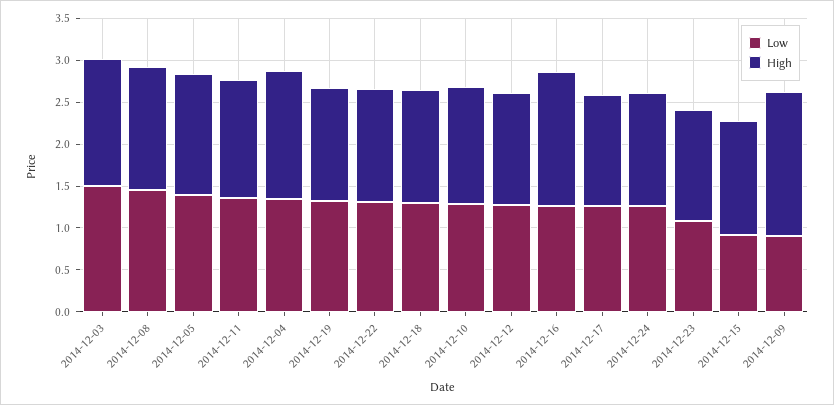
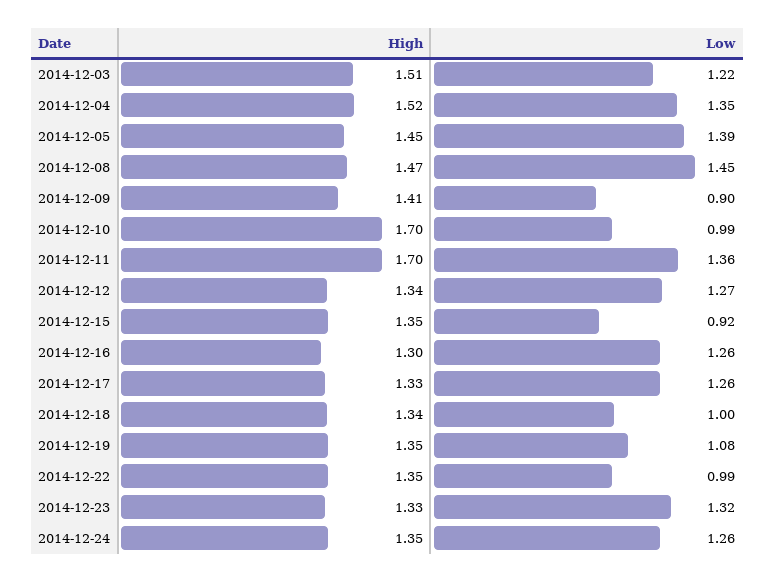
  {
    "Low": {
-     "2014-12-03": 1.5,
+     "2014-12-03": 1.22,
      "2014-12-08": 1.45,
      "2014-12-05": 1.39,
      "2014-12-11": 1.36,
      "2014-12-04": 1.35,
-     "2014-12-19": 1.3,
+     "2014-12-19": 1.08,
-     "2014-12-22": 1.3,
+     "2014-12-22": 0.99,
-     "2014-12-18": 1.3,
+     "2014-12-18": 1,
-     "2014-12-10": 1.3,
+     "2014-12-10": 0.99,
      "2014-12-12": 1.27,
      "2014-12-16": 1.26,
      "2014-12-17": 1.26,
      "2014-12-24": 1.26,
-     "2014-12-23": 1.1,
+     "2014-12-23": 1.32,
      "2014-12-15": 0.92,
      "2014-12-09": 0.9
    },
    "High": {
      "2014-12-03": 1.51,
      "2014-12-08": 1.47,
      "2014-12-05": 1.45,
-     "2014-12-11": 1.4,
+     "2014-12-11": 1.7,
      "2014-12-04": 1.52,
      "2014-12-19": 1.35,
      "2014-12-22": 1.35,
      "2014-12-18": 1.34,
-     "2014-12-10": 1.4,
+     "2014-12-10": 1.7,
      "2014-12-12": 1.34,
-     "2014-12-16": 1.6,
+     "2014-12-16": 1.3,
      "2014-12-17": 1.33,
      "2014-12-24": 1.35,
      "2014-12-23": 1.33,
      "2014-12-15": 1.35,
-     "2014-12-09": 1.7
+     "2014-12-09": 1.41
    }
  }

